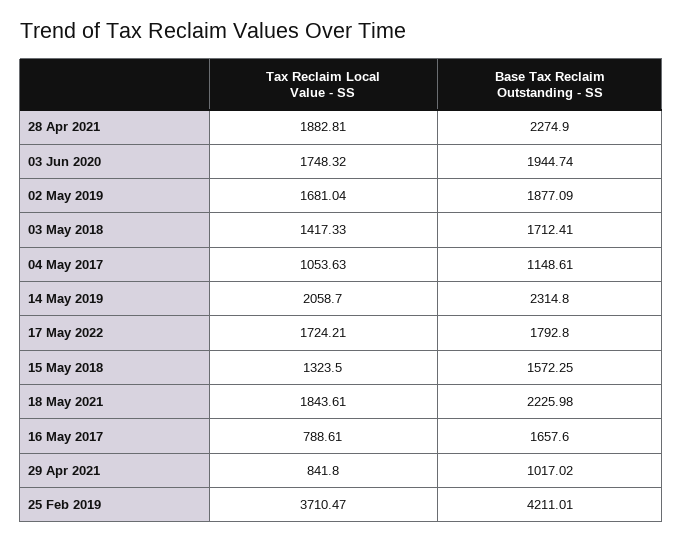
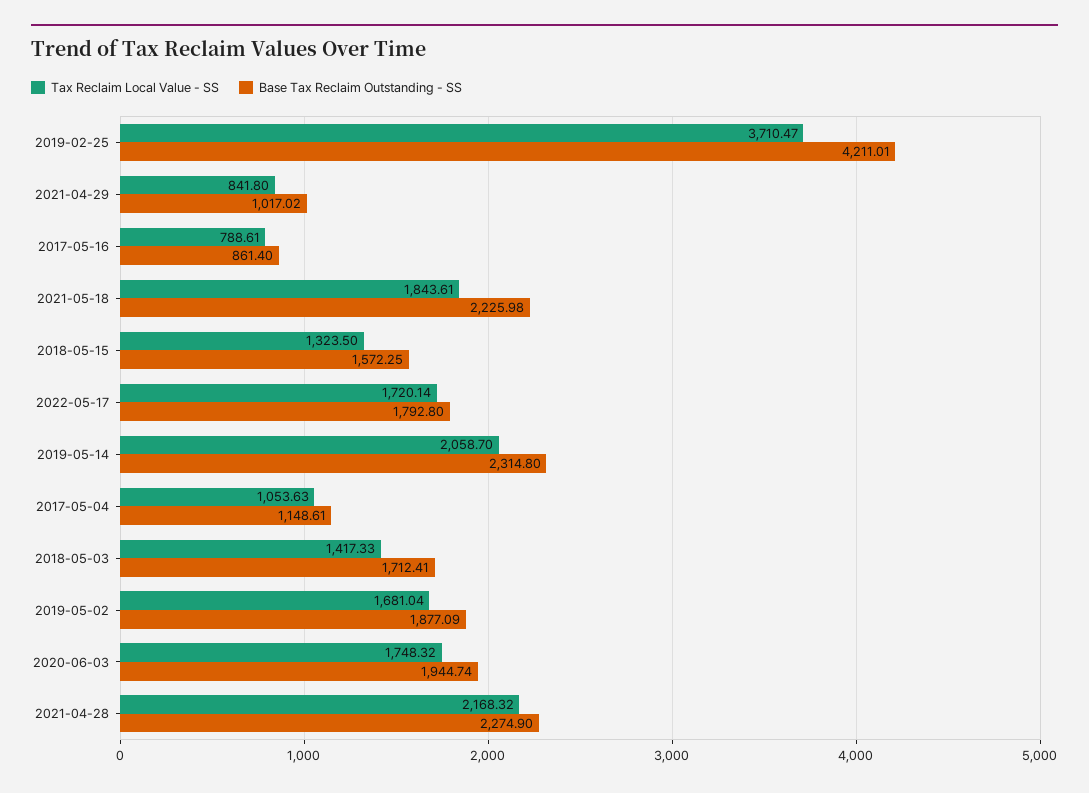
  {
    "Tax Reclaim Local Value - SS": {
-     "28 Apr 2021": 1882.81,
+     "28 Apr 2021": 2168.32,
      "03 Jun 2020": 1748.32,
      "02 May 2019": 1681.04,
      "03 May 2018": 1417.33,
      "04 May 2017": 1053.63,
      "14 May 2019": 2058.7,
-     "17 May 2022": 1724.21,
+     "17 May 2022": 1720.14,
      "15 May 2018": 1323.5,
      "18 May 2021": 1843.61,
      "16 May 2017": 788.61,
      "29 Apr 2021": 841.8,
      "25 Feb 2019": 3710.47
    },
    "Base Tax Reclaim Outstanding - SS": {
      "28 Apr 2021": 2274.9,
      "03 Jun 2020": 1944.74,
      "02 May 2019": 1877.09,
      "03 May 2018": 1712.41,
      "04 May 2017": 1148.61,
      "14 May 2019": 2314.8,
      "17 May 2022": 1792.8,
      "15 May 2018": 1572.25,
      "18 May 2021": 2225.98,
-     "16 May 2017": 1657.6,
+     "16 May 2017": 861.4,
      "29 Apr 2021": 1017.02,
      "25 Feb 2019": 4211.01
    }
  }

